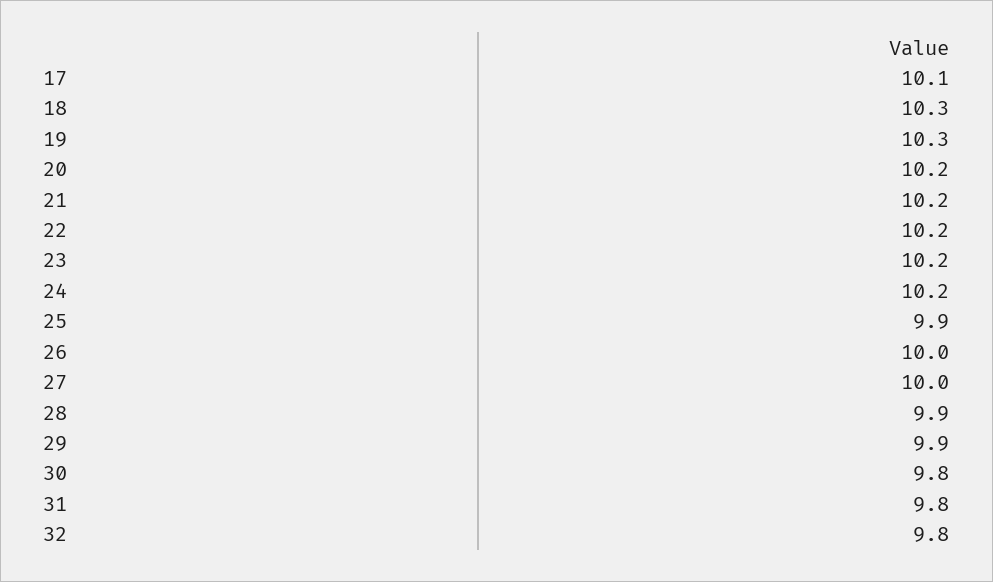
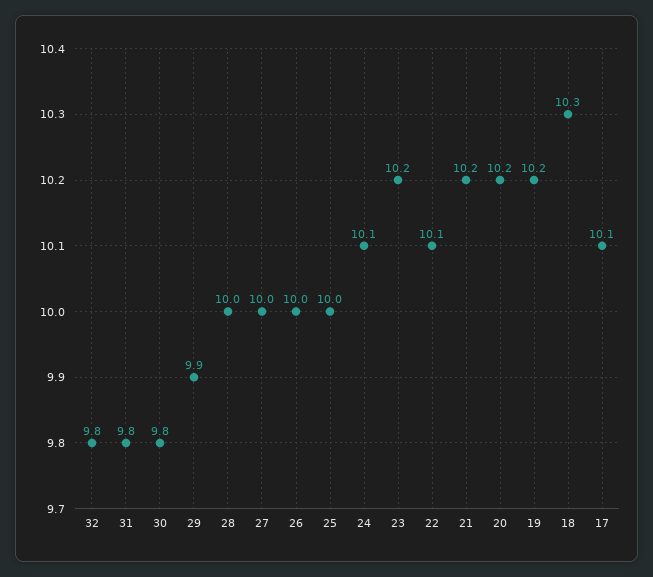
  {
    "17": 10.1,
    "18": 10.3,
-   "19": 10.3,
+   "19": 10.2,
    "20": 10.2,
    "21": 10.2,
-   "22": 10.2,
+   "22": 10.1,
    "23": 10.2,
-   "24": 10.2,
+   "24": 10.1,
-   "25": 9.9,
+   "25": 10,
    "26": 10,
    "27": 10,
-   "28": 9.9,
+   "28": 10,
    "29": 9.9,
    "30": 9.8,
    "31": 9.8,
    "32": 9.8
  }

